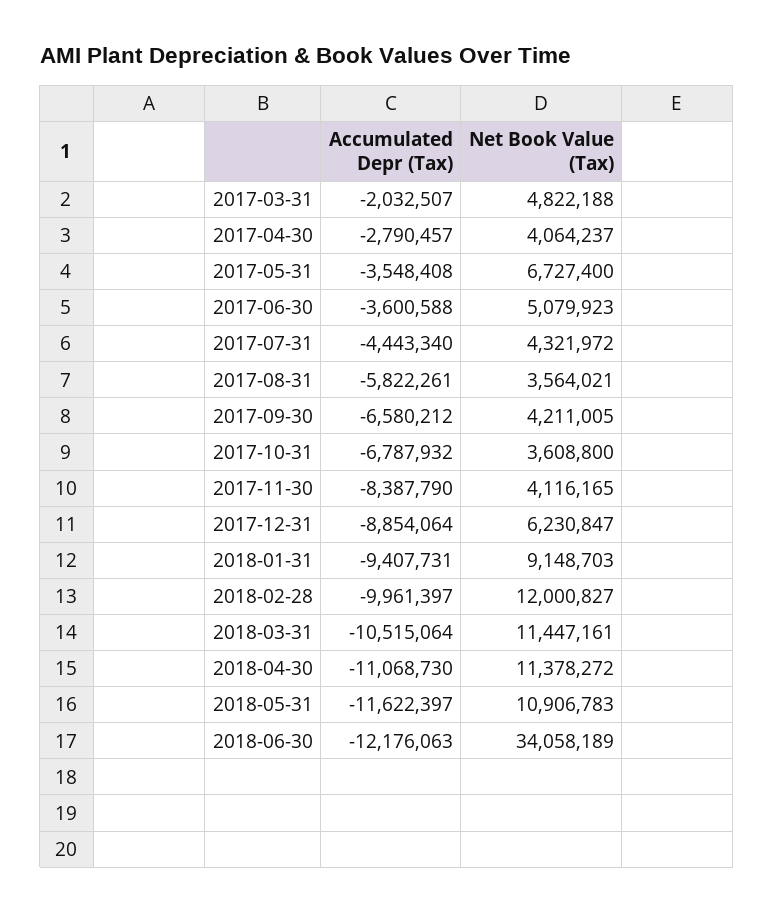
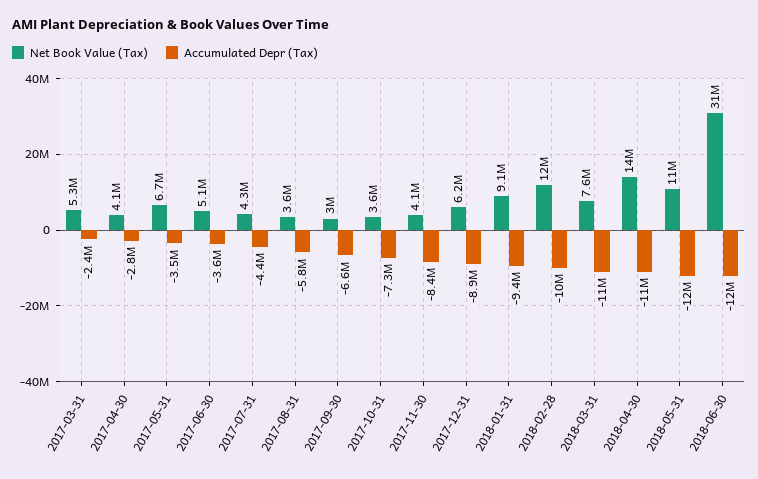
  {
    "Accumulated Depr (Tax)": {
-     "2017-03-31": -2032507,
+     "2017-03-31": -2400000,
      "2017-04-30": -2790457,
      "2017-05-31": -3548408,
      "2017-06-30": -3600588,
      "2017-07-31": -4443340,
      "2017-08-31": -5822261,
      "2017-09-30": -6580212,
-     "2017-10-31": -6787932,
+     "2017-10-31": -7300000,
      "2017-11-30": -8387790,
      "2017-12-31": -8854064,
      "2018-01-31": -9407731,
      "2018-02-28": -9961397,
      "2018-03-31": -10515064,
      "2018-04-30": -11068730,
      "2018-05-31": -11622397,
      "2018-06-30": -12176063
    },
    "Net Book Value (Tax)": {
-     "2017-03-31": 4822188,
+     "2017-03-31": 5300000,
      "2017-04-30": 4064237,
      "2017-05-31": 6727400,
      "2017-06-30": 5079923,
      "2017-07-31": 4321972,
      "2017-08-31": 3564021,
-     "2017-09-30": 4211005,
+     "2017-09-30": 3000000,
      "2017-10-31": 3608800,
      "2017-11-30": 4116165,
      "2017-12-31": 6230847,
      "2018-01-31": 9148703,
      "2018-02-28": 12000827,
-     "2018-03-31": 11447161,
+     "2018-03-31": 7600000,
-     "2018-04-30": 11378272,
+     "2018-04-30": 14000000,
      "2018-05-31": 10906783,
-     "2018-06-30": 34058189
+     "2018-06-30": 31000000
    }
  }

